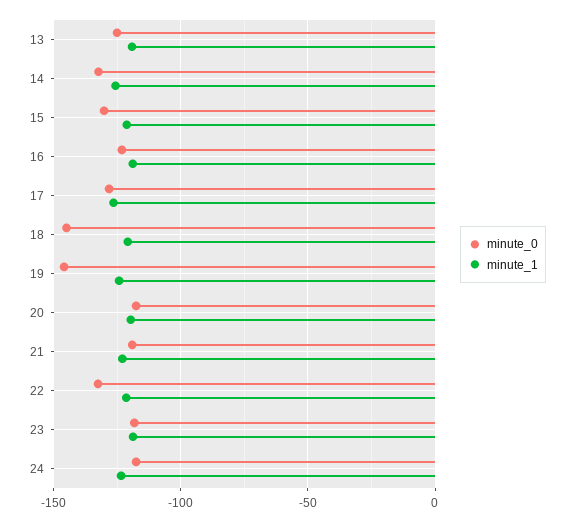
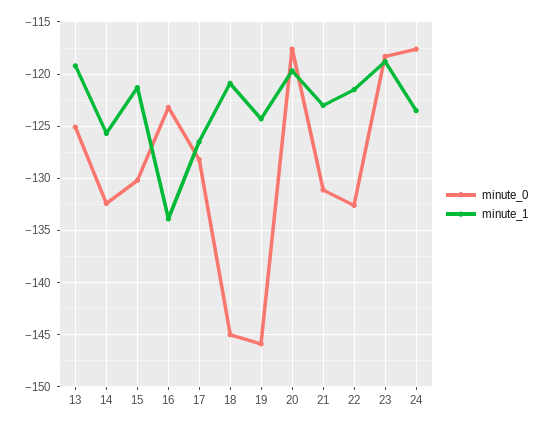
  {
    "minute_0": {
      "13": -125,
      "14": -132,
      "15": -130,
      "16": -123,
      "17": -128,
      "18": -145,
      "19": -146,
      "20": -118,
-     "21": -120,
+     "21": -131,
      "22": -133,
      "23": -118,
      "24": -118
    },
    "minute_1": {
      "13": -119,
      "14": -126,
      "15": -121,
-     "16": -120,
+     "16": -134,
      "17": -127,
      "18": -121,
      "19": -124,
      "20": -120,
      "21": -123,
      "22": -122,
      "23": -119,
      "24": -124
    }
  }

